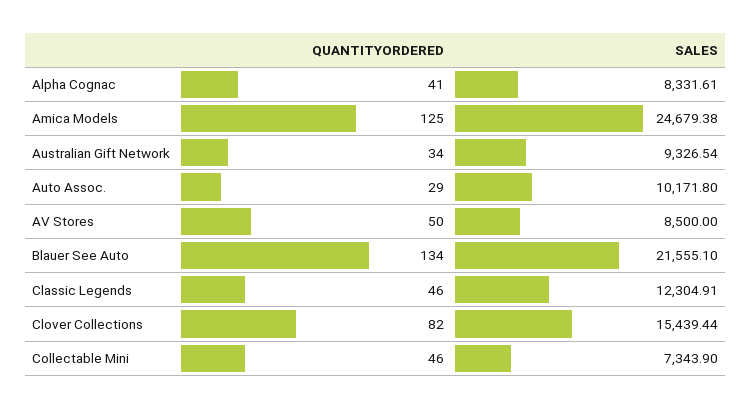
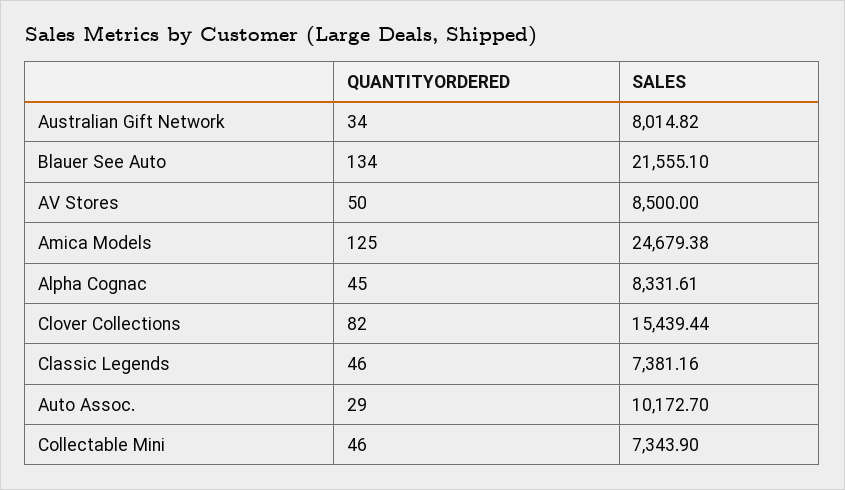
  {
    "QUANTITYORDERED": {
-     "Alpha Cognac": 41,
+     "Alpha Cognac": 45,
      "Amica Models": 125,
      "Australian Gift Network": 34,
      "Auto Assoc.": 29,
      "AV Stores": 50,
      "Blauer See Auto": 134,
      "Classic Legends": 46,
      "Clover Collections": 82,
      "Collectable Mini": 46
    },
    "SALES": {
      "Alpha Cognac": 8331.61,
      "Amica Models": 24679.38,
-     "Australian Gift Network": 9326.54,
+     "Australian Gift Network": 8014.82,
-     "Auto Assoc.": 10171.8,
+     "Auto Assoc.": 10172.7,
      "AV Stores": 8500,
      "Blauer See Auto": 21555.1,
-     "Classic Legends": 12304.91,
+     "Classic Legends": 7381.16,
      "Clover Collections": 15439.44,
      "Collectable Mini": 7343.9
    }
  }

